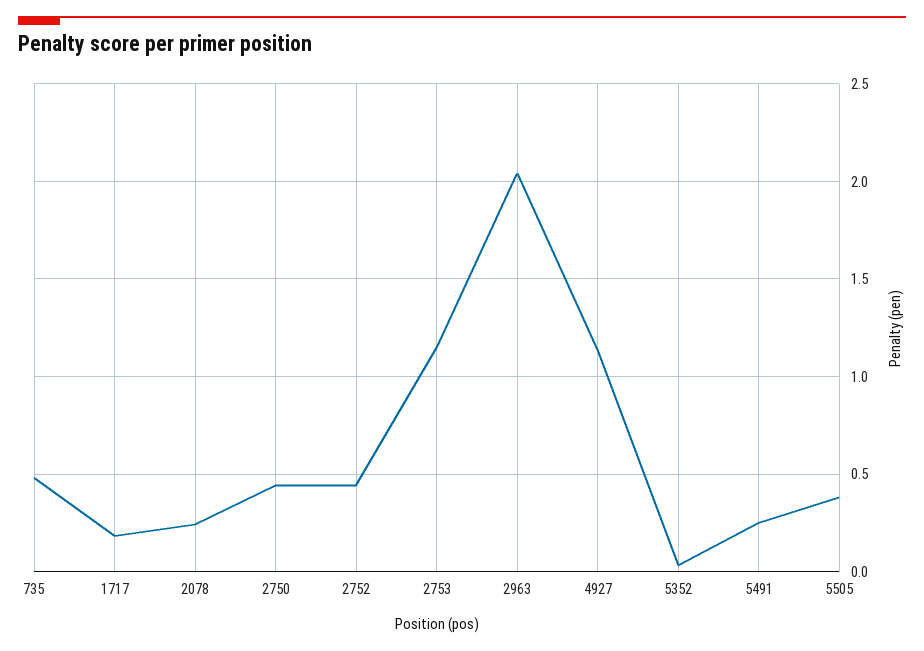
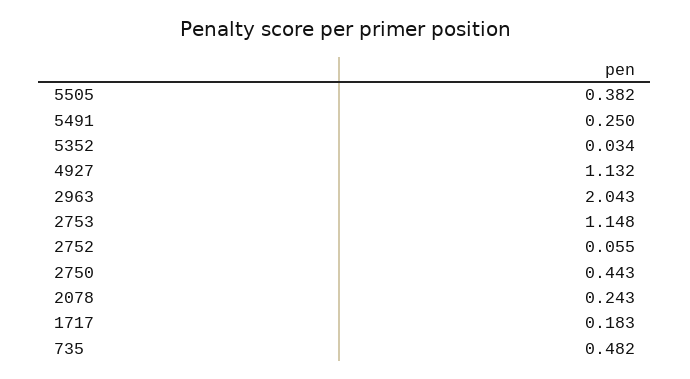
  {
    "735": 0.482,
    "1717": 0.183,
    "2078": 0.243,
    "2750": 0.443,
-   "2752": 0.45,
+   "2752": 0.055,
    "2753": 1.148,
    "2963": 2.043,
    "4927": 1.132,
    "5352": 0.034,
    "5491": 0.25,
    "5505": 0.382
  }

